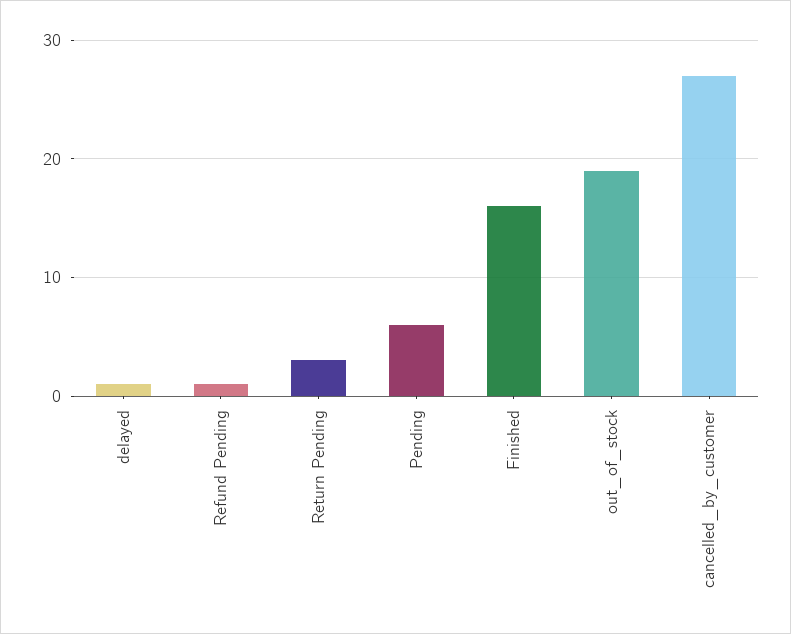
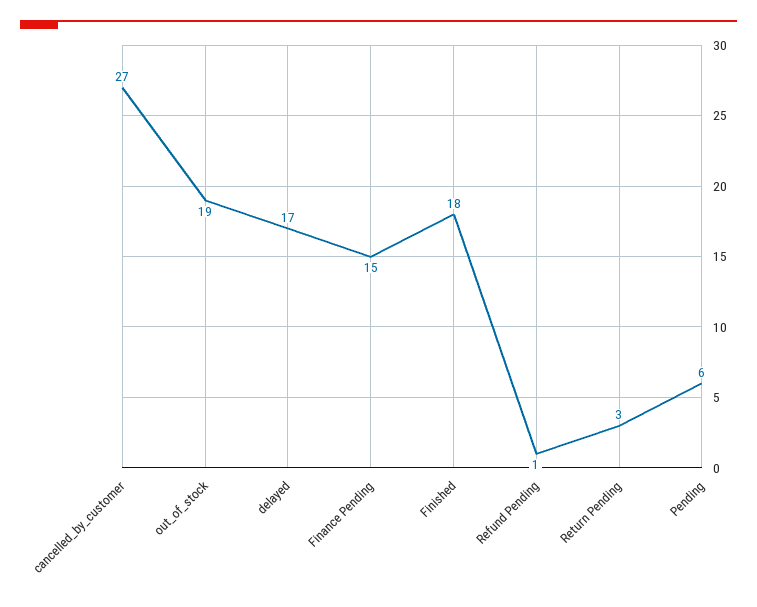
  {
-   "delayed": 1,
+   "delayed": 17,
    "Refund Pending": 1,
    "Return Pending": 3,
    "Pending": 6,
-   "Finished": 16,
+   "Finished": 18,
    "out_of_stock": 19,
-   "cancelled_by_customer": 27
+   "cancelled_by_customer": 27,
+   "Finance Pending": 15
  }

